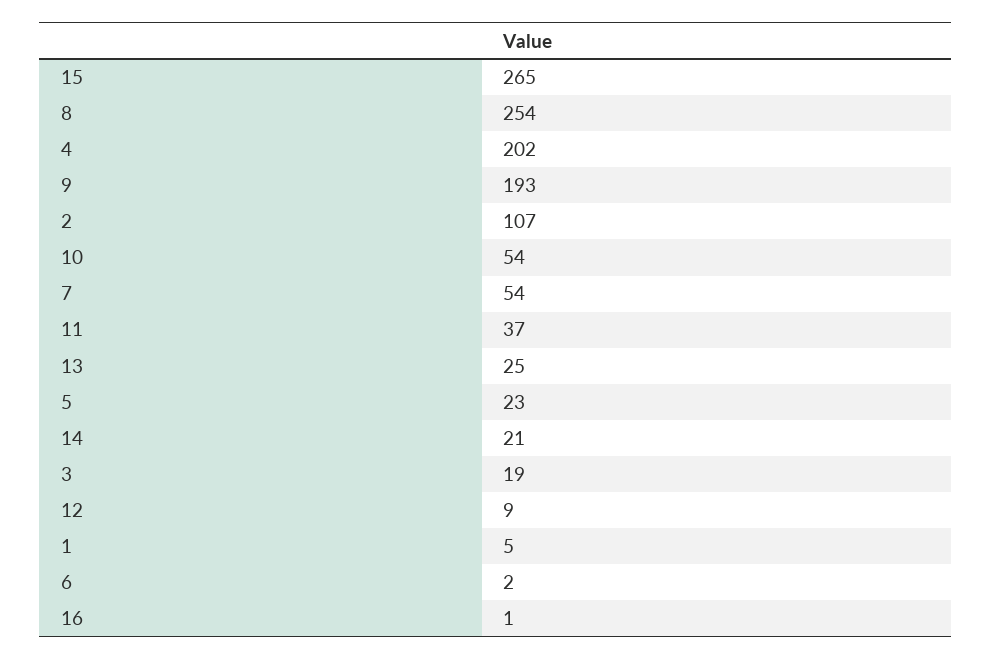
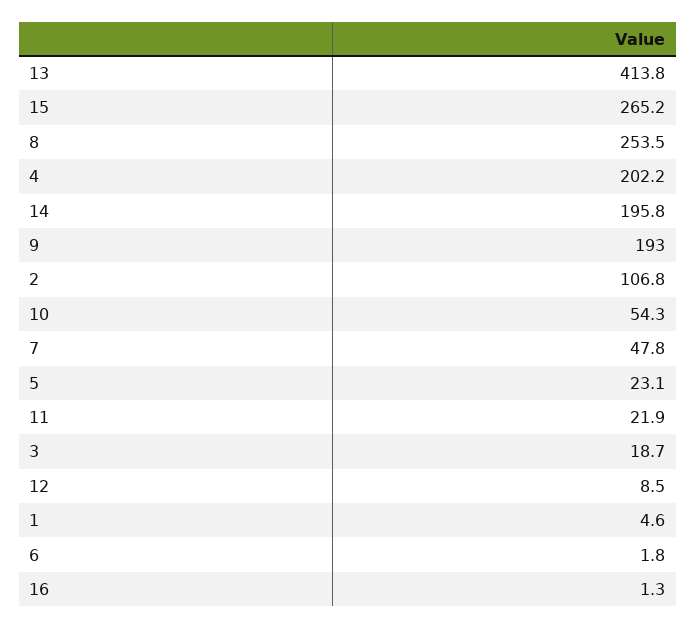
  {
    "15": 265.2,
    "8": 253.5,
    "4": 202.2,
    "9": 193,
    "2": 106.8,
    "10": 54.3,
-   "7": 54,
+   "7": 47.8,
-   "11": 37,
+   "11": 21.9,
-   "13": 25,
+   "13": 413.8,
    "5": 23.1,
-   "14": 21,
+   "14": 195.8,
    "3": 18.7,
    "12": 8.5,
    "1": 4.6,
    "6": 1.8,
    "16": 1.3
  }

